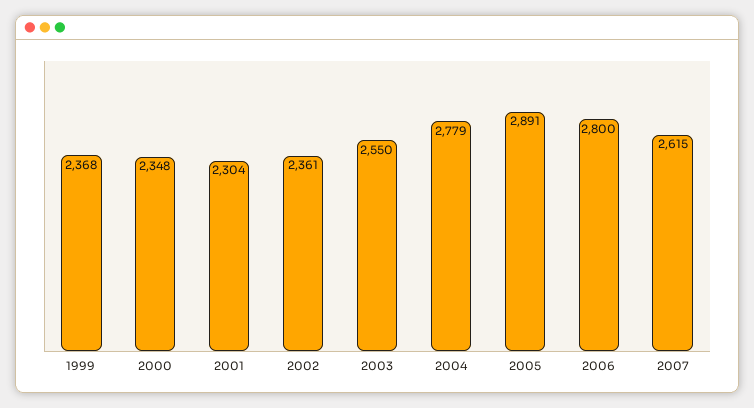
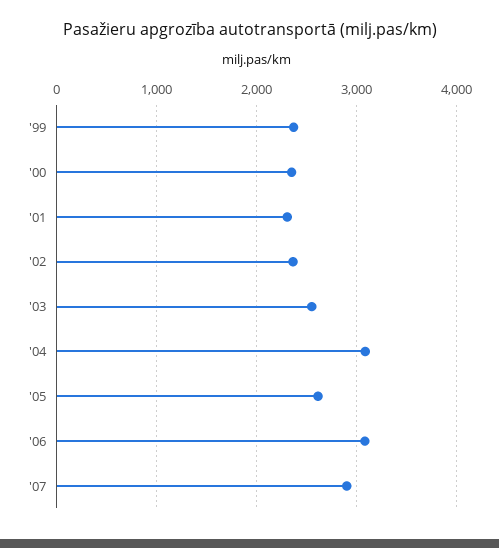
  {
    "1999": 2368,
    "2000": 2348,
    "2001": 2304,
    "2002": 2361,
    "2003": 2550,
-   "2004": 2779,
+   "2004": 3100,
-   "2005": 2891,
+   "2005": 2600,
-   "2006": 2800,
+   "2006": 3100,
-   "2007": 2615
+   "2007": 2900
  }

